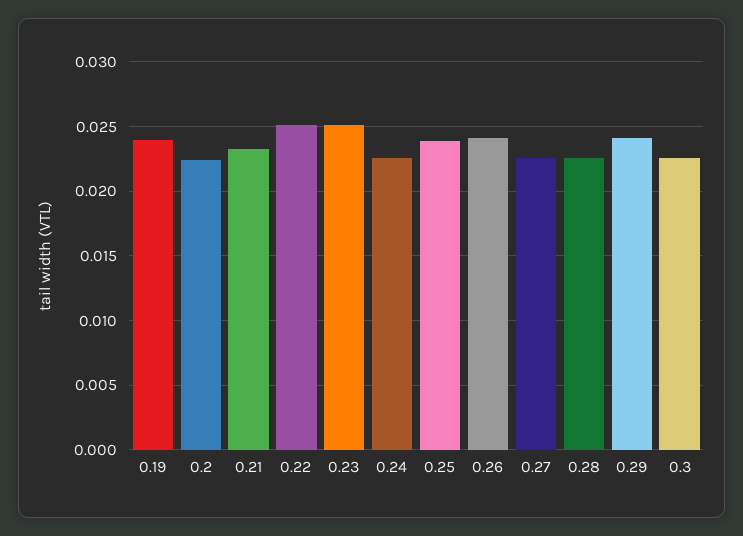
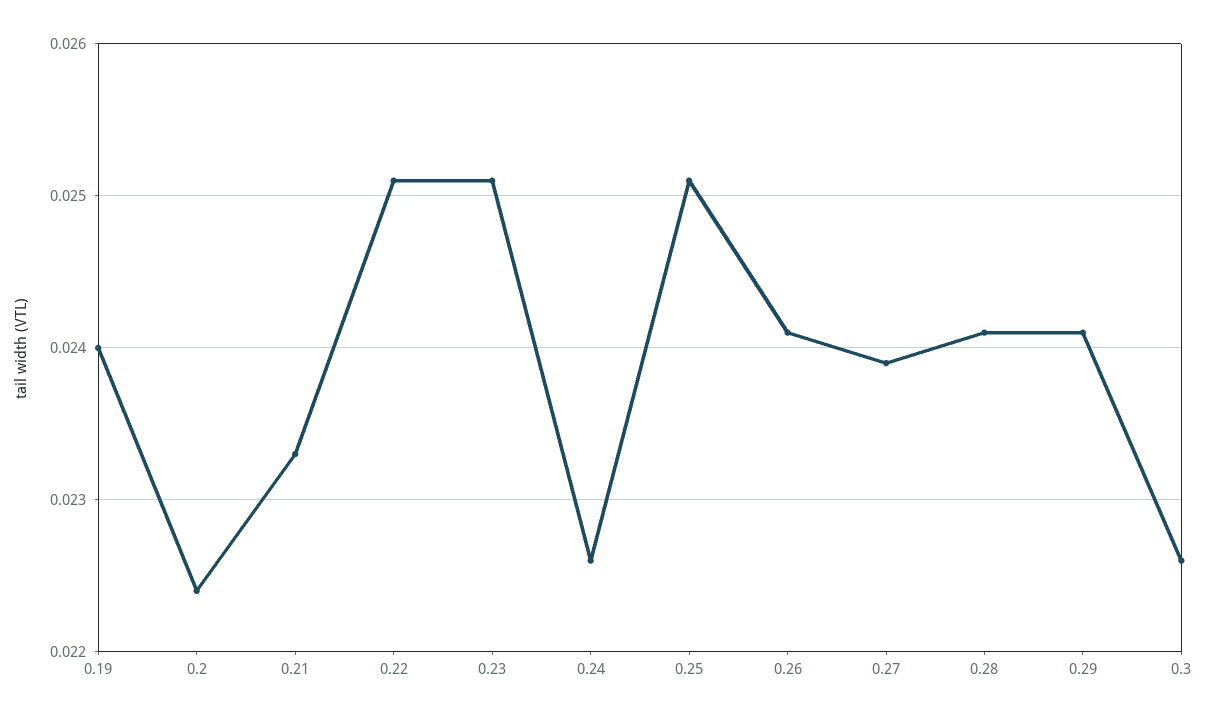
  {
    "0.19": 0.024,
    "0.2": 0.0224,
    "0.21": 0.0233,
    "0.22": 0.0251,
    "0.23": 0.0251,
    "0.24": 0.0226,
-   "0.25": 0.024,
+   "0.25": 0.0251,
    "0.26": 0.0241,
-   "0.27": 0.0225,
+   "0.27": 0.0239,
-   "0.28": 0.0225,
+   "0.28": 0.0241,
    "0.29": 0.0241,
    "0.3": 0.0226
  }

